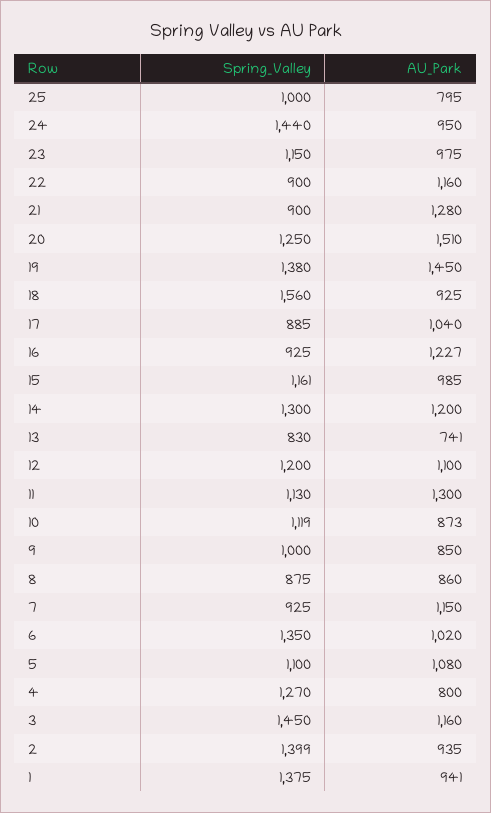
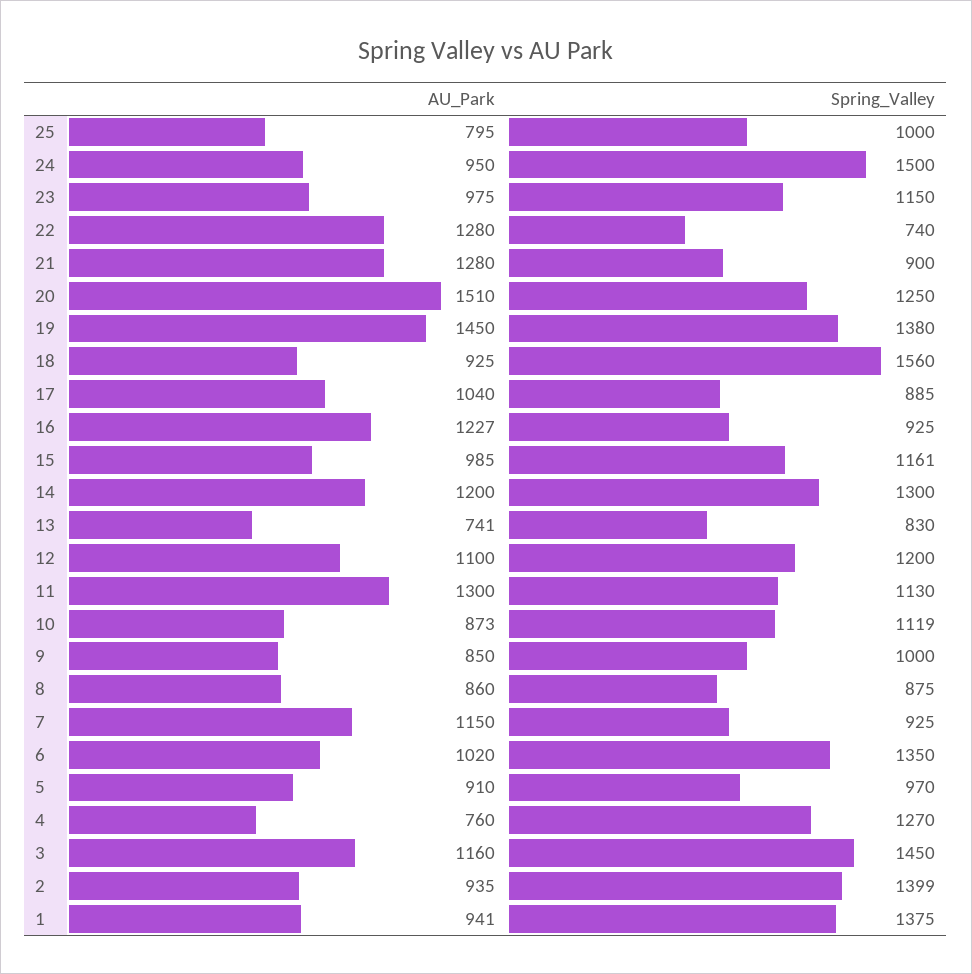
  {
    "Spring_Valley": {
      "25": 1000,
-     "24": 1440,
+     "24": 1500,
      "23": 1150,
-     "22": 900,
+     "22": 740,
      "21": 900,
      "20": 1250,
      "19": 1380,
      "18": 1560,
      "17": 885,
      "16": 925,
      "15": 1161,
      "14": 1300,
      "13": 830,
      "12": 1200,
      "11": 1130,
      "10": 1119,
      "9": 1000,
      "8": 875,
      "7": 925,
      "6": 1350,
-     "5": 1100,
+     "5": 970,
      "4": 1270,
      "3": 1450,
      "2": 1399,
      "1": 1375
    },
    "AU_Park": {
      "25": 795,
      "24": 950,
      "23": 975,
-     "22": 1160,
+     "22": 1280,
      "21": 1280,
      "20": 1510,
      "19": 1450,
      "18": 925,
      "17": 1040,
      "16": 1227,
      "15": 985,
      "14": 1200,
      "13": 741,
      "12": 1100,
      "11": 1300,
      "10": 873,
      "9": 850,
      "8": 860,
      "7": 1150,
      "6": 1020,
-     "5": 1080,
+     "5": 910,
-     "4": 800,
+     "4": 760,
      "3": 1160,
      "2": 935,
      "1": 941
    }
  }

